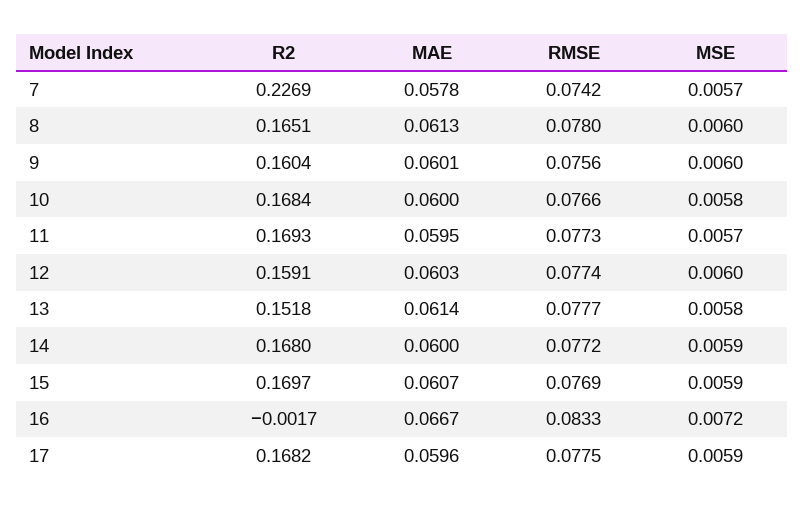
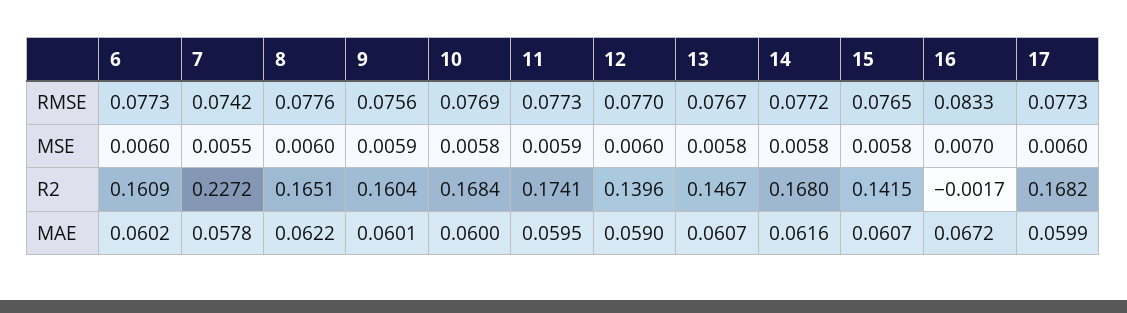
  {
    "R2": {
-     "7": 0.2269,
+     "7": 0.2272,
      "8": 0.1651,
      "9": 0.1604,
      "10": 0.1684,
-     "11": 0.1693,
+     "11": 0.1741,
-     "12": 0.1591,
+     "12": 0.1396,
-     "13": 0.1518,
+     "13": 0.1467,
      "14": 0.168,
-     "15": 0.1697,
+     "15": 0.1415,
      "16": -0.0017,
-     "17": 0.1682
+     "17": 0.1682,
+     "6": 0.1609
    },
    "MAE": {
      "7": 0.0578,
-     "8": 0.0613,
+     "8": 0.0622,
      "9": 0.0601,
      "10": 0.06,
      "11": 0.0595,
-     "12": 0.0603,
+     "12": 0.059,
-     "13": 0.0614,
+     "13": 0.0607,
-     "14": 0.06,
+     "14": 0.0616,
      "15": 0.0607,
-     "16": 0.0667,
+     "16": 0.0672,
-     "17": 0.0596
+     "17": 0.0599,
+     "6": 0.0602
    },
    "RMSE": {
      "7": 0.0742,
-     "8": 0.078,
+     "8": 0.0776,
      "9": 0.0756,
-     "10": 0.0766,
+     "10": 0.0769,
      "11": 0.0773,
-     "12": 0.0774,
+     "12": 0.077,
-     "13": 0.0777,
+     "13": 0.0767,
      "14": 0.0772,
-     "15": 0.0769,
+     "15": 0.0765,
      "16": 0.0833,
-     "17": 0.0775
+     "17": 0.0773,
+     "6": 0.0773
    },
    "MSE": {
-     "7": 0.0057,
+     "7": 0.0055,
      "8": 0.006,
-     "9": 0.006,
+     "9": 0.0059,
      "10": 0.0058,
-     "11": 0.0057,
+     "11": 0.0059,
      "12": 0.006,
      "13": 0.0058,
-     "14": 0.0059,
+     "14": 0.0058,
-     "15": 0.0059,
+     "15": 0.0058,
-     "16": 0.0072,
+     "16": 0.007,
-     "17": 0.0059
+     "17": 0.006,
+     "6": 0.006
    }
  }

